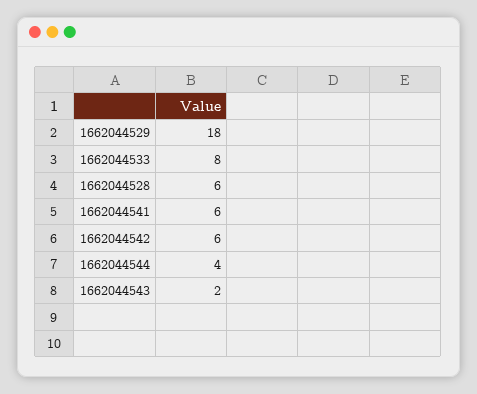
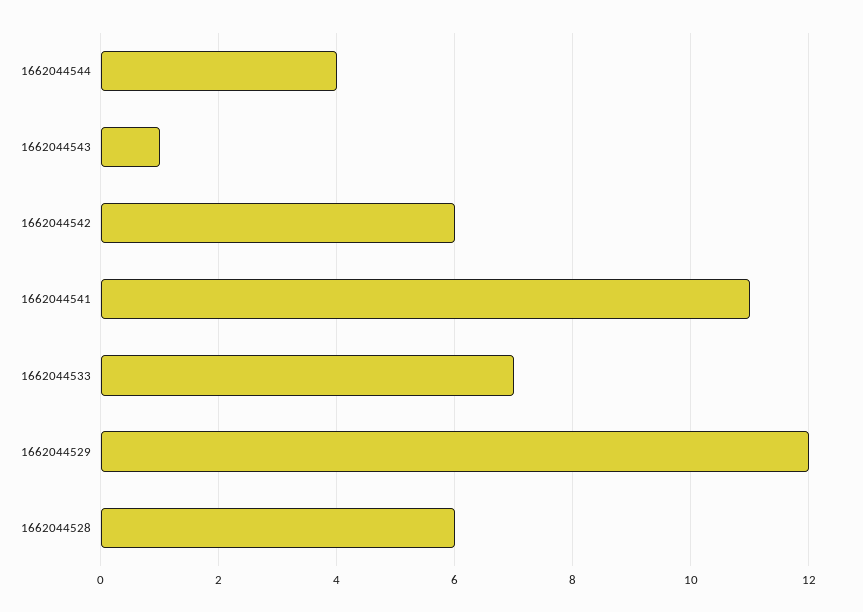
  {
-   "1662044529": 18,
+   "1662044529": 12,
-   "1662044533": 8,
+   "1662044533": 7,
    "1662044528": 6,
-   "1662044541": 6,
+   "1662044541": 11,
    "1662044542": 6,
    "1662044544": 4,
-   "1662044543": 2
+   "1662044543": 1
  }

